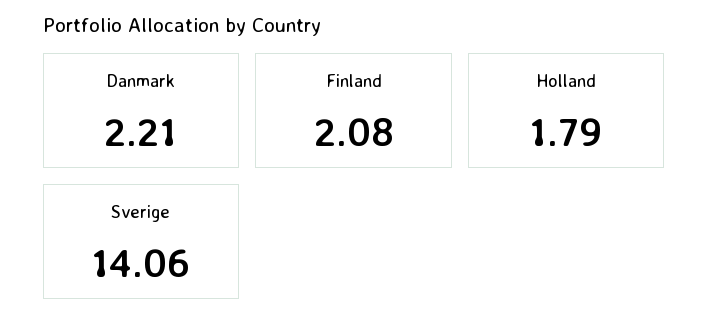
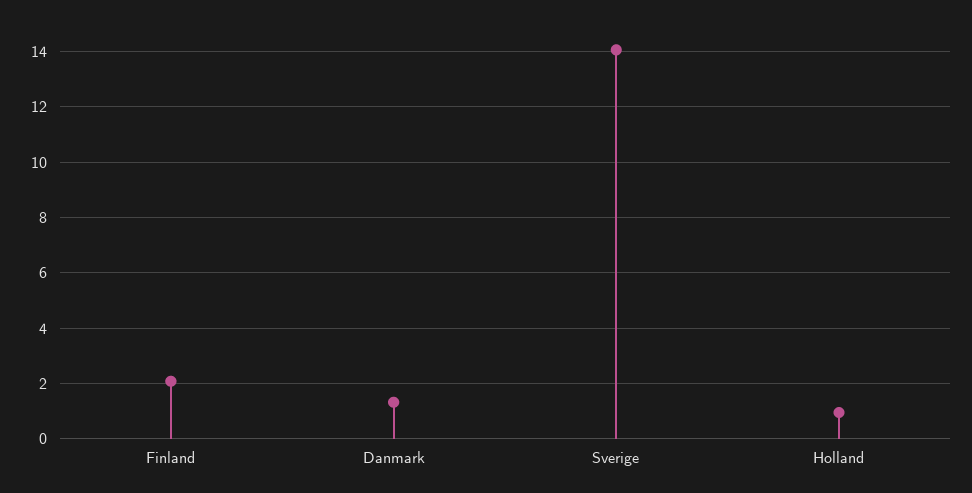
  {
-   "Danmark": 2.21,
+   "Danmark": 1.25,
    "Finland": 2.08,
-   "Holland": 1.79,
+   "Holland": 1,
    "Sverige": 14.06
  }

